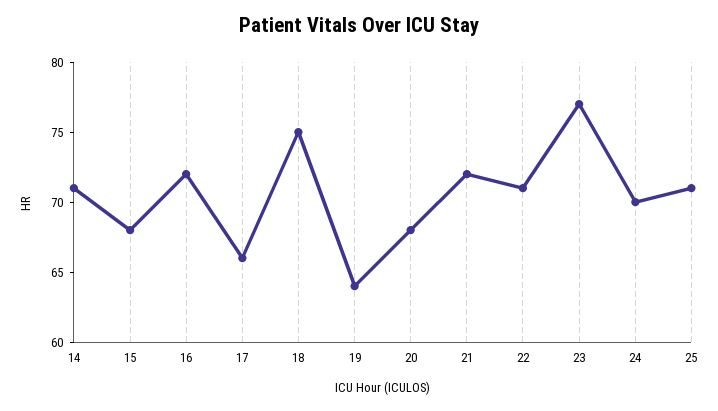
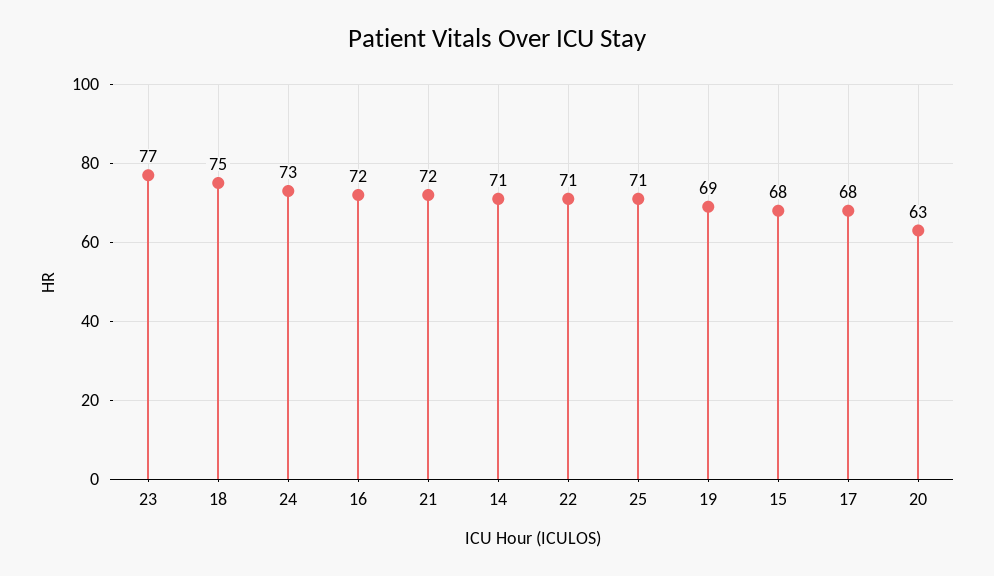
  {
    "14": 71,
    "15": 68,
    "16": 72,
-   "17": 66,
+   "17": 68,
    "18": 75,
-   "19": 64,
+   "19": 69,
-   "20": 68,
+   "20": 63,
    "21": 72,
    "22": 71,
    "23": 77,
-   "24": 70,
+   "24": 73,
    "25": 71
  }

